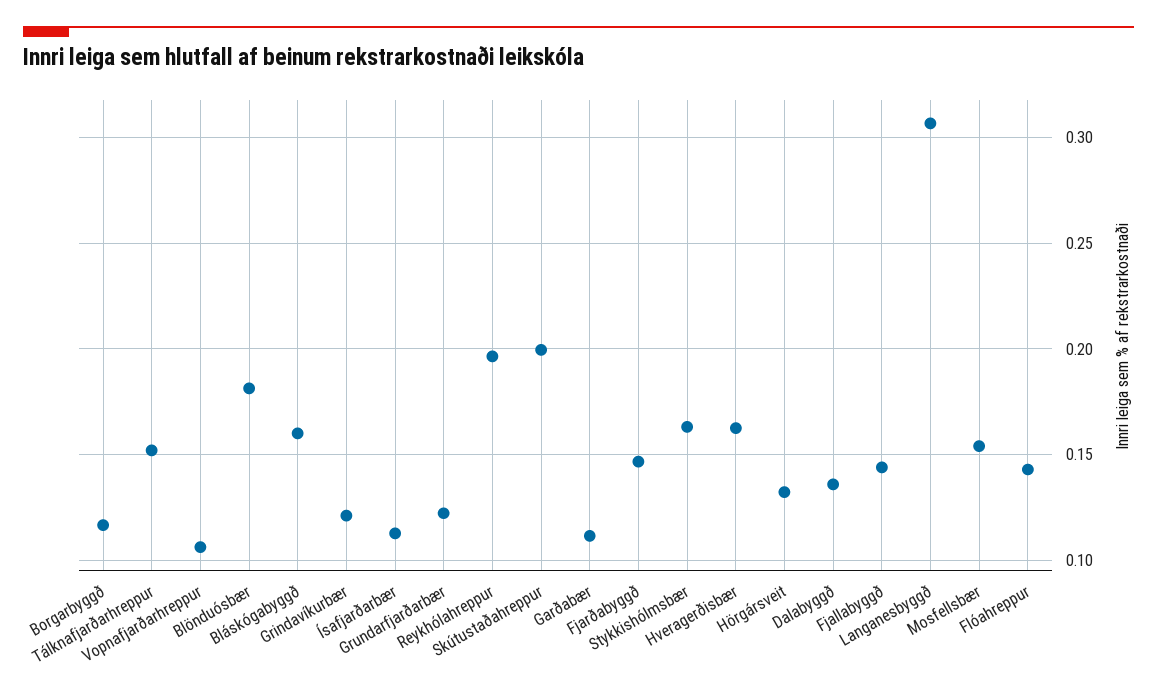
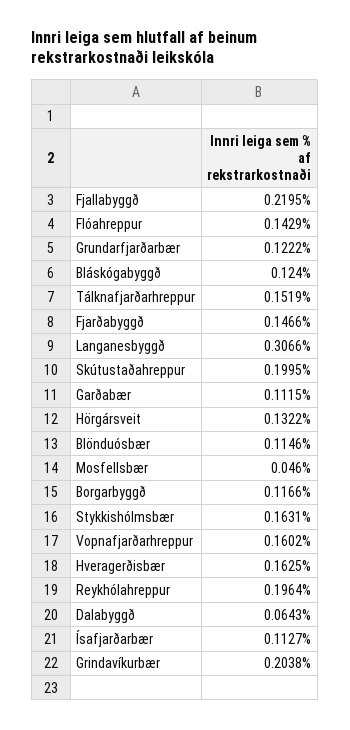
  {
    "Borgarbyggð": 0.1166,
    "Tálknafjarðarhreppur": 0.1519,
-   "Vopnafjarðarhreppur": 0.105,
+   "Vopnafjarðarhreppur": 0.1602,
-   "Blönduósbær": 0.18,
+   "Blönduósbær": 0.1146,
-   "Bláskógabyggð": 0.16,
+   "Bláskógabyggð": 0.124,
-   "Grindavíkurbær": 0.12,
+   "Grindavíkurbær": 0.2038,
    "Ísafjarðarbær": 0.1127,
    "Grundarfjarðarbær": 0.1222,
    "Reykhólahreppur": 0.1964,
    "Skútustaðahreppur": 0.1995,
    "Garðabær": 0.1115,
    "Fjarðabyggð": 0.1466,
    "Stykkishólmsbær": 0.1631,
    "Hveragerðisbær": 0.1625,
    "Hörgársveit": 0.1322,
-   "Dalabyggð": 0.135,
+   "Dalabyggð": 0.0643,
-   "Fjallabyggð": 0.145,
+   "Fjallabyggð": 0.2195,
    "Langanesbyggð": 0.3066,
-   "Mosfellsbær": 0.155,
+   "Mosfellsbær": 0.046,
    "Flóahreppur": 0.1429
  }

